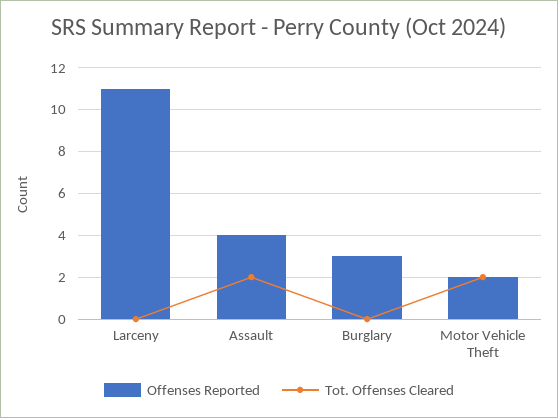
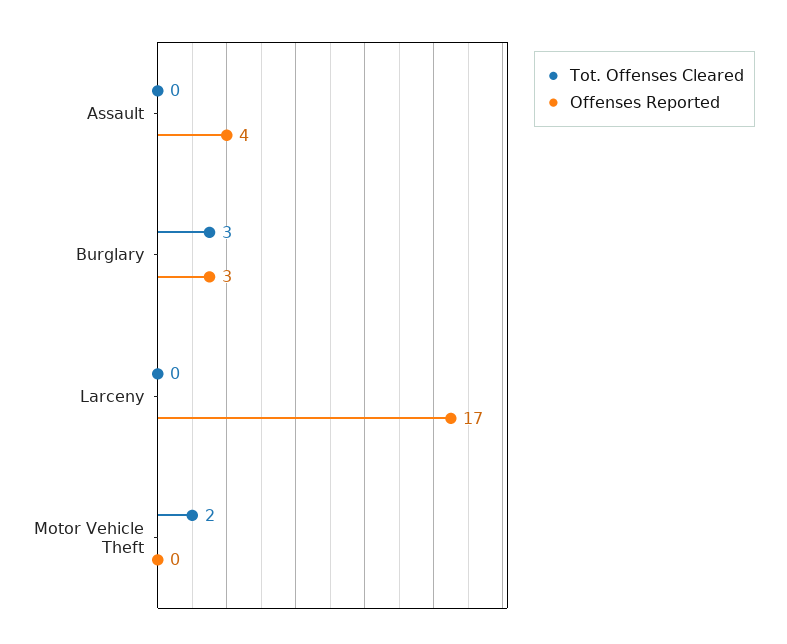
  {
    "Offenses Reported": {
-     "Larceny": 11,
+     "Larceny": 17,
      "Assault": 4,
      "Burglary": 3,
-     "Motor Vehicle Theft": 2
+     "Motor Vehicle Theft": 0
    },
    "Tot. Offenses Cleared": {
      "Larceny": 0,
-     "Assault": 2,
+     "Assault": 0,
-     "Burglary": 0,
+     "Burglary": 3,
      "Motor Vehicle Theft": 2
    }
  }

